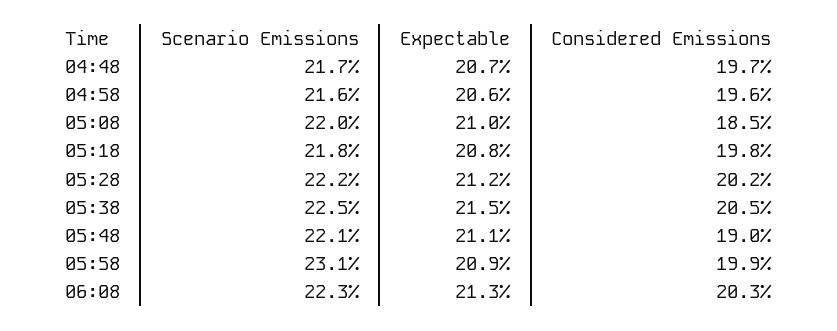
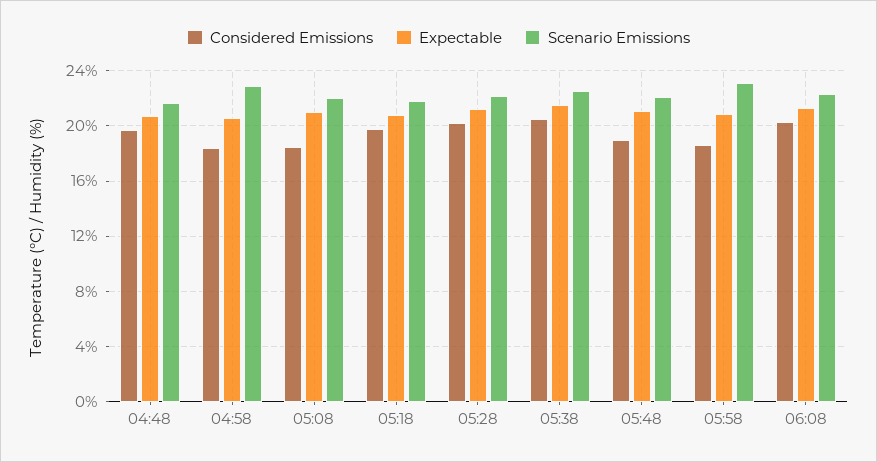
  {
    "Scenario Emissions": {
      "04:48": 21.7,
-     "04:58": 21.6,
+     "04:58": 23,
      "05:08": 22,
      "05:18": 21.8,
      "05:28": 22.2,
      "05:38": 22.5,
      "05:48": 22.1,
      "05:58": 23.1,
      "06:08": 22.3
    },
    "Expectable": {
      "04:48": 20.7,
      "04:58": 20.6,
      "05:08": 21,
      "05:18": 20.8,
      "05:28": 21.2,
      "05:38": 21.5,
      "05:48": 21.1,
      "05:58": 20.9,
      "06:08": 21.3
    },
    "Considered Emissions": {
      "04:48": 19.7,
-     "04:58": 19.6,
+     "04:58": 18.5,
      "05:08": 18.5,
      "05:18": 19.8,
      "05:28": 20.2,
      "05:38": 20.5,
      "05:48": 19,
-     "05:58": 19.9,
+     "05:58": 18.5,
      "06:08": 20.3
    }
  }

